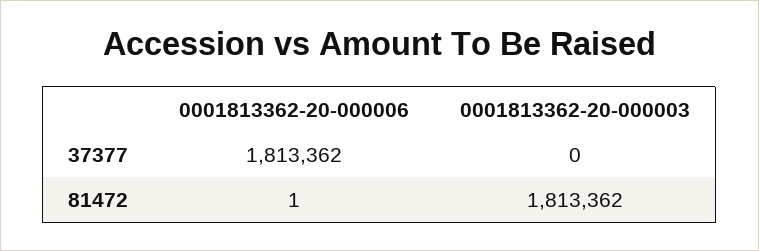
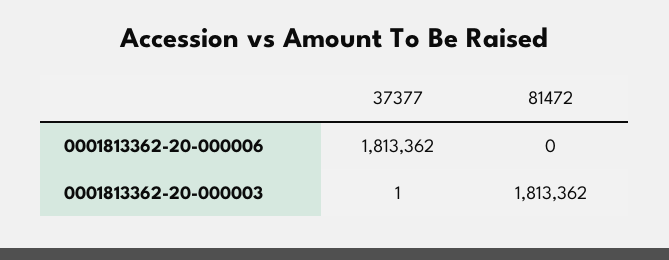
  {
    "0001813362-20-000006": {
      "37377": 1813362,
-     "81472": 1
+     "81472": 0
    },
    "0001813362-20-000003": {
-     "37377": 0,
+     "37377": 1,
      "81472": 1813362
    }
  }

